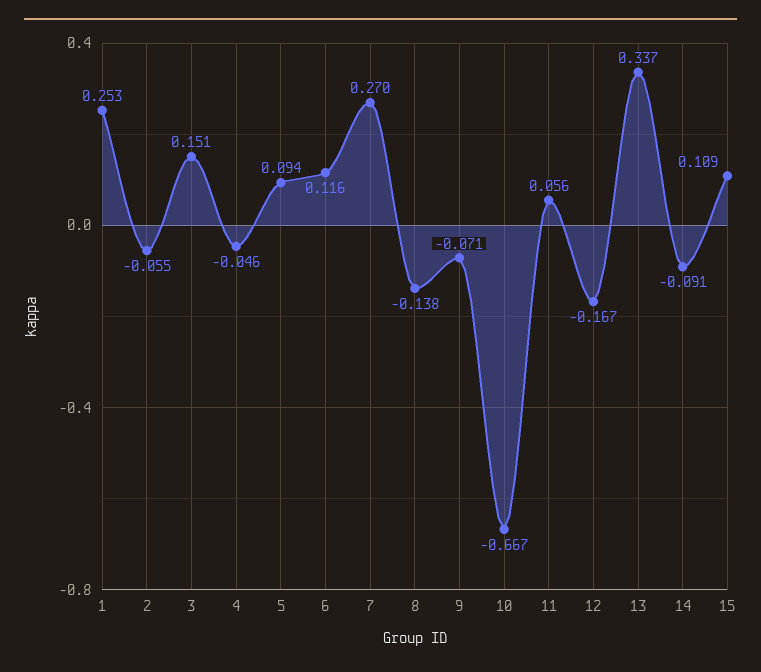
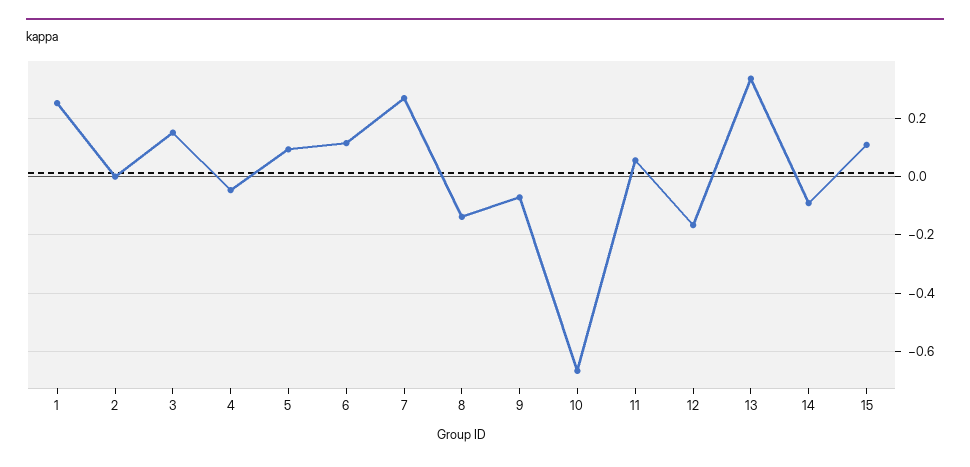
  {
    "1": 0.253,
-   "2": -0.055,
+   "2": 0,
    "3": 0.151,
    "4": -0.046,
    "5": 0.094,
    "6": 0.116,
    "7": 0.27,
    "8": -0.138,
    "9": -0.071,
    "10": -0.667,
    "11": 0.056,
    "12": -0.167,
    "13": 0.337,
    "14": -0.091,
    "15": 0.109
  }

